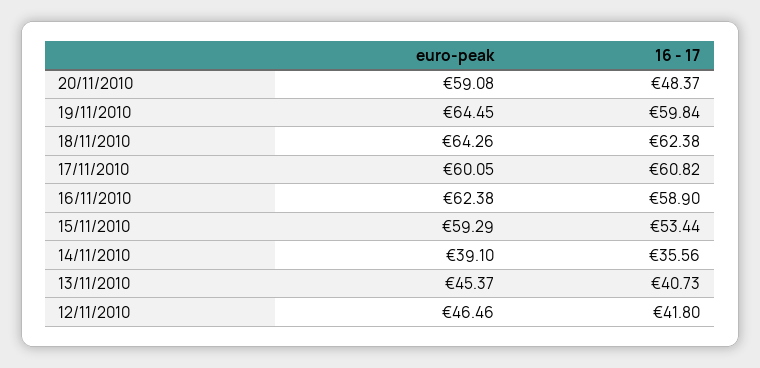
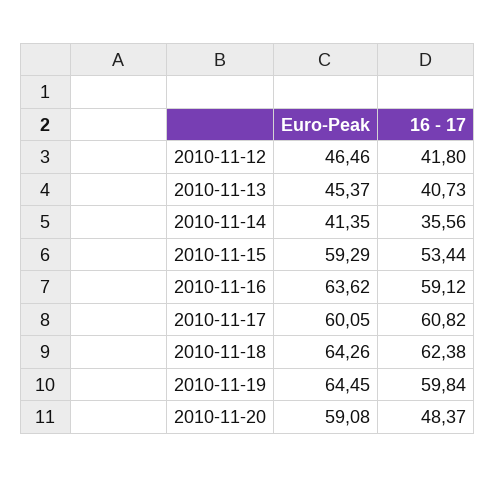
  {
    "euro-peak": {
      "20/11/2010": 59.08,
      "19/11/2010": 64.45,
      "18/11/2010": 64.26,
      "17/11/2010": 60.05,
-     "16/11/2010": 62.38,
+     "16/11/2010": 63.62,
      "15/11/2010": 59.29,
-     "14/11/2010": 39.1,
+     "14/11/2010": 41.35,
      "13/11/2010": 45.37,
      "12/11/2010": 46.46
    },
    "16 - 17": {
      "20/11/2010": 48.37,
      "19/11/2010": 59.84,
      "18/11/2010": 62.38,
      "17/11/2010": 60.82,
-     "16/11/2010": 58.9,
+     "16/11/2010": 59.12,
      "15/11/2010": 53.44,
      "14/11/2010": 35.56,
      "13/11/2010": 40.73,
      "12/11/2010": 41.8
    }
  }

